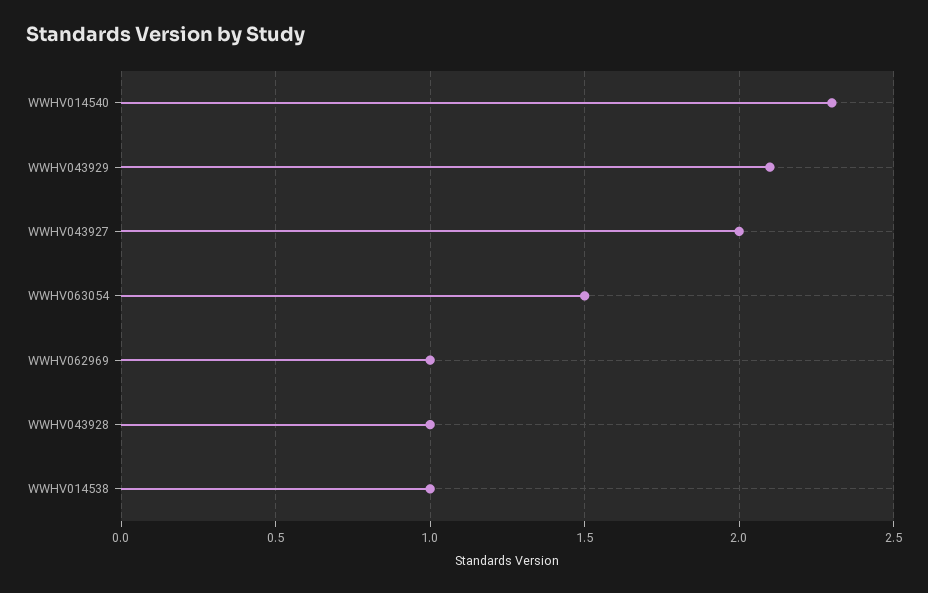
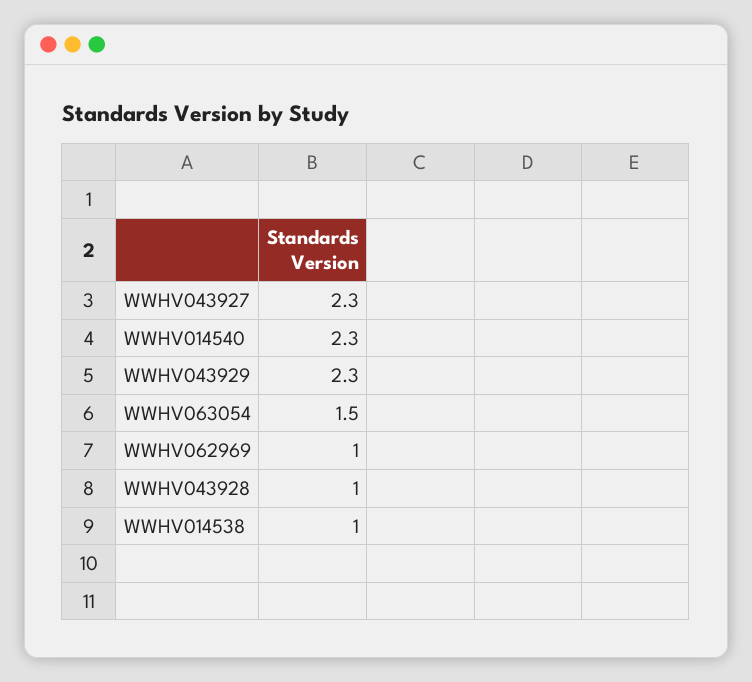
  {
    "WWHV014540": 2.3,
-   "WWHV043929": 2.1,
+   "WWHV043929": 2.3,
-   "WWHV043927": 2,
+   "WWHV043927": 2.3,
    "WWHV063054": 1.5,
    "WWHV062969": 1,
    "WWHV043928": 1,
    "WWHV014538": 1
  }

